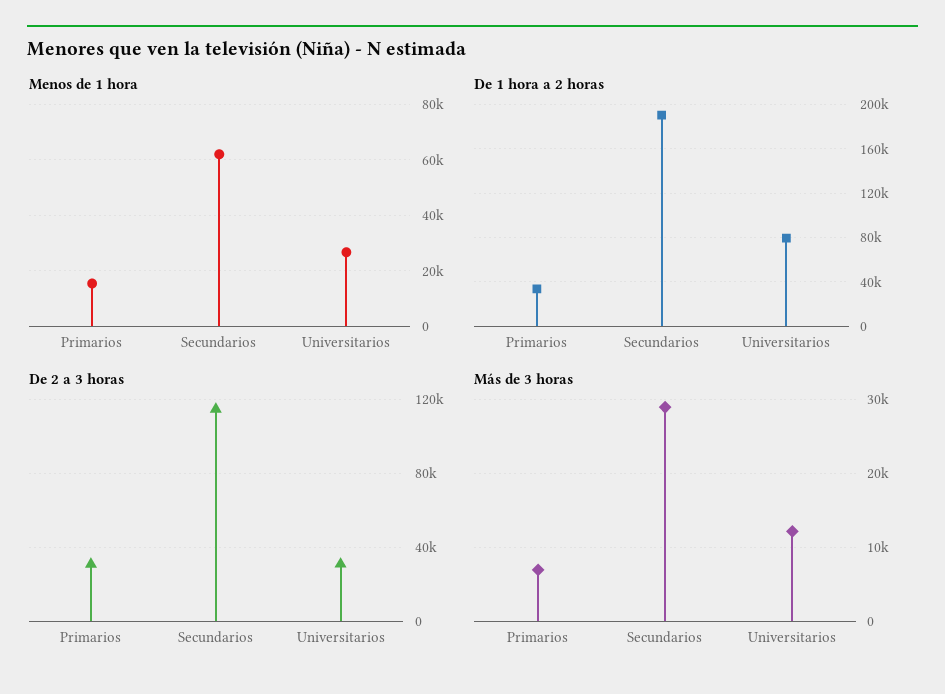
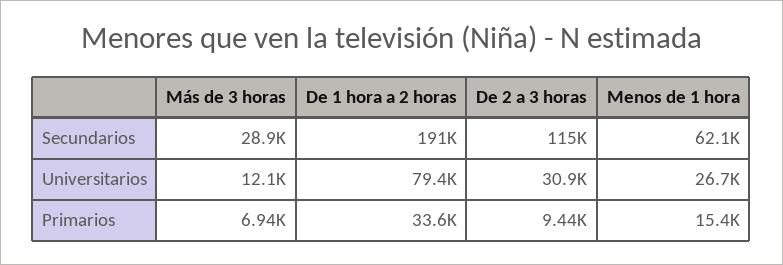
  {
    "Menos de 1 hora": {
      "Primarios": 15400,
      "Secundarios": 62100,
      "Universitarios": 26700
    },
    "De 1 hora a 2 horas": {
      "Primarios": 33600,
      "Secundarios": 191000,
      "Universitarios": 79400
    },
    "De 2 a 3 horas": {
-     "Primarios": 30000,
+     "Primarios": 9440,
      "Secundarios": 115000,
      "Universitarios": 30900
    },
    "Más de 3 horas": {
      "Primarios": 6940,
      "Secundarios": 28900,
      "Universitarios": 12100
    }
  }

